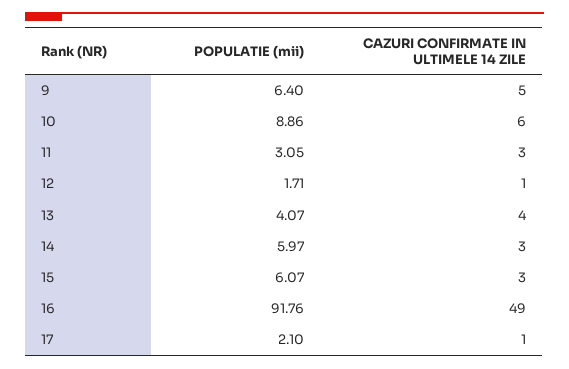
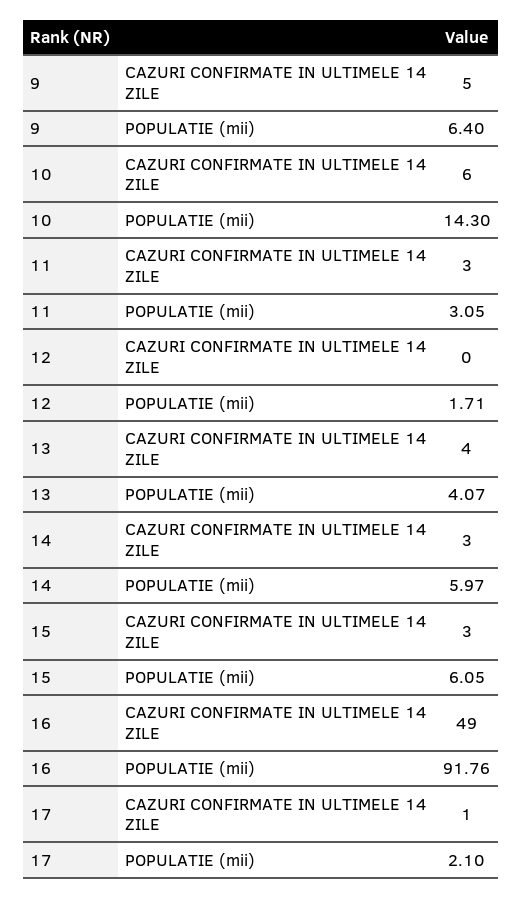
  {
    "POPULATIE (mii)": {
      "9": 6.4,
-     "10": 8.86,
+     "10": 14.3,
      "11": 3.05,
      "12": 1.71,
      "13": 4.07,
      "14": 5.97,
-     "15": 6.07,
+     "15": 6.05,
      "16": 91.76,
      "17": 2.1
    },
    "CAZURI CONFIRMATE IN ULTIMELE 14 ZILE": {
      "9": 5,
      "10": 6,
      "11": 3,
-     "12": 1,
+     "12": 0,
      "13": 4,
      "14": 3,
      "15": 3,
      "16": 49,
      "17": 1
    }
  }

